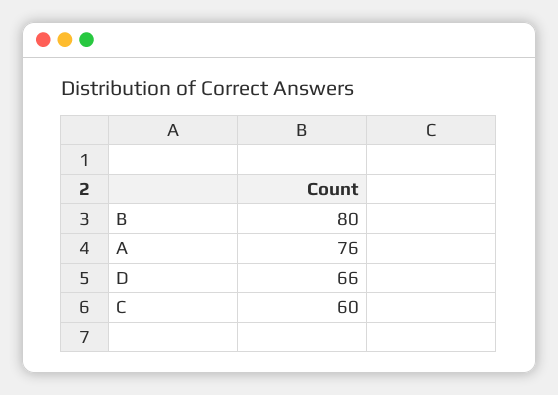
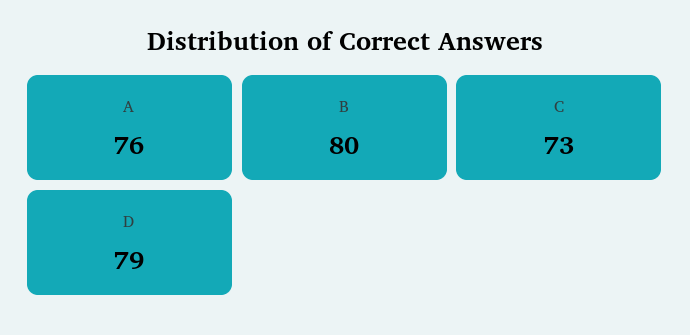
  {
    "B": 80,
    "A": 76,
-   "D": 66,
+   "D": 79,
-   "C": 60
+   "C": 73
  }

